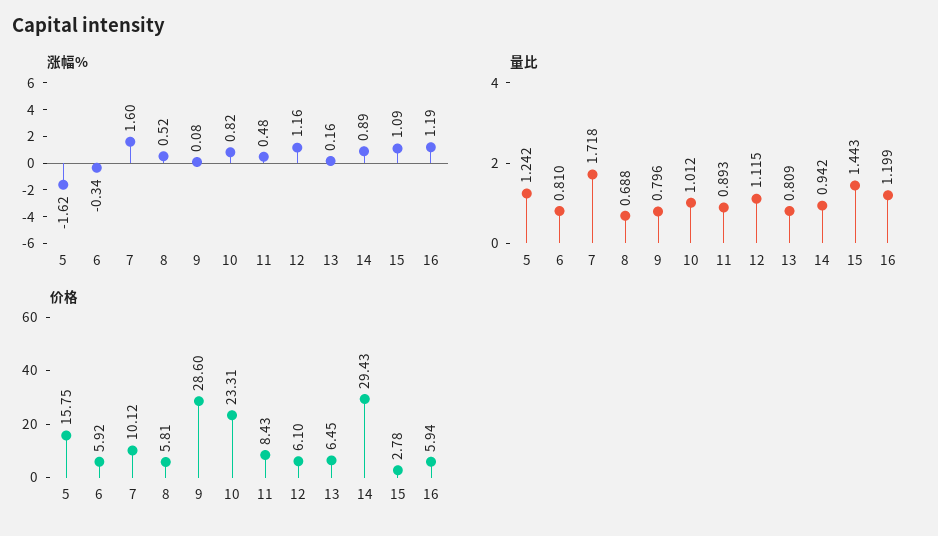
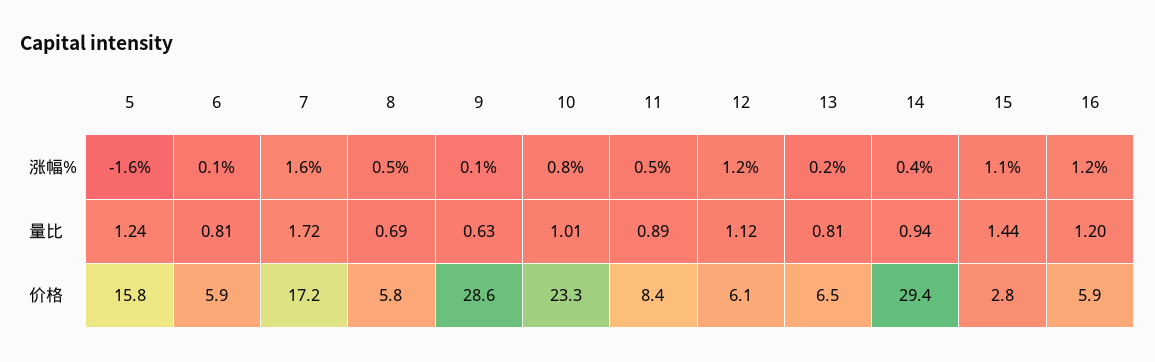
  {
    "涨幅%": {
      "5": -1.62,
-     "6": -0.34,
+     "6": 0.1,
      "7": 1.6,
      "8": 0.52,
      "9": 0.08,
      "10": 0.82,
      "11": 0.48,
      "12": 1.16,
      "13": 0.16,
-     "14": 0.89,
+     "14": 0.4,
      "15": 1.09,
      "16": 1.19
    },
    "量比": {
      "5": 1.242,
      "6": 0.81,
      "7": 1.718,
      "8": 0.688,
-     "9": 0.796,
+     "9": 0.63,
      "10": 1.012,
      "11": 0.893,
      "12": 1.115,
      "13": 0.809,
      "14": 0.942,
      "15": 1.443,
      "16": 1.199
    },
    "价格": {
      "5": 15.75,
      "6": 5.92,
-     "7": 10.12,
+     "7": 17.2,
      "8": 5.81,
      "9": 28.6,
      "10": 23.31,
      "11": 8.43,
      "12": 6.1,
      "13": 6.45,
      "14": 29.43,
      "15": 2.78,
      "16": 5.94
    }
  }

